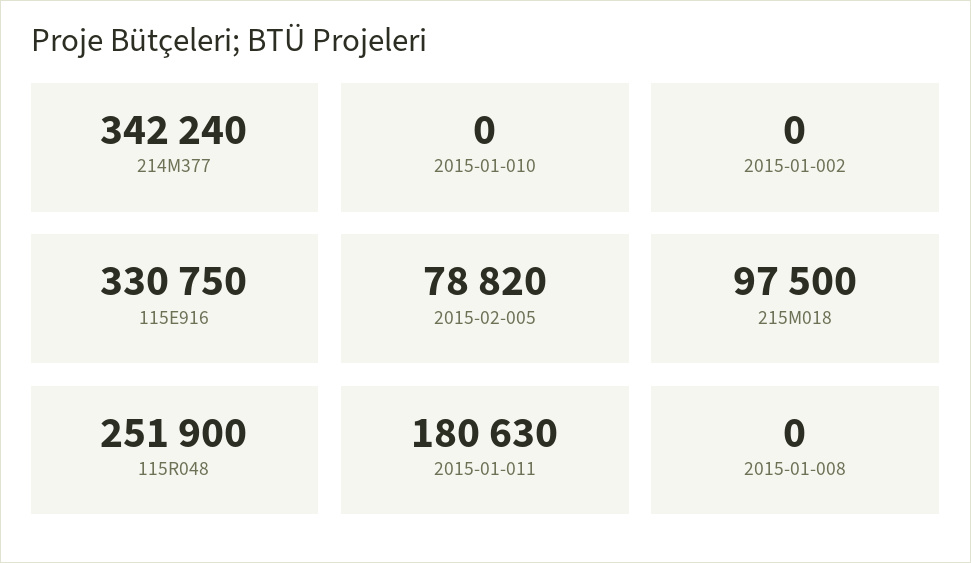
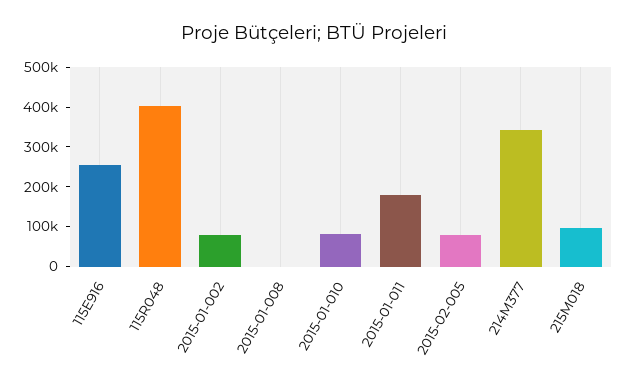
  {
    "214M377": 342240,
-   "2015-01-010": 0,
+   "2015-01-010": 75000,
-   "2015-01-002": 0,
+   "2015-01-002": 75000,
-   "115E916": 330750,
+   "115E916": 250000,
    "2015-02-005": 78820,
    "215M018": 97500,
-   "115R048": 251900,
+   "115R048": 400000,
    "2015-01-011": 180630,
    "2015-01-008": 0
  }

